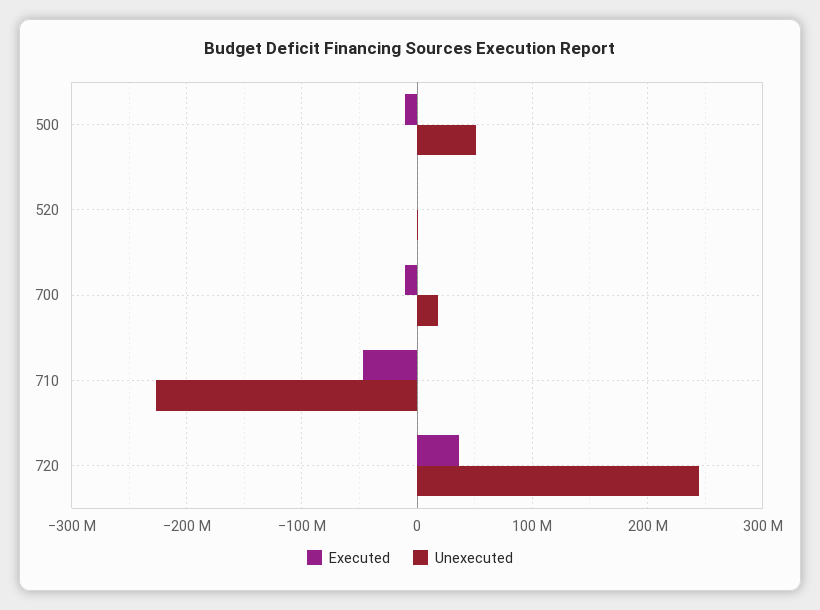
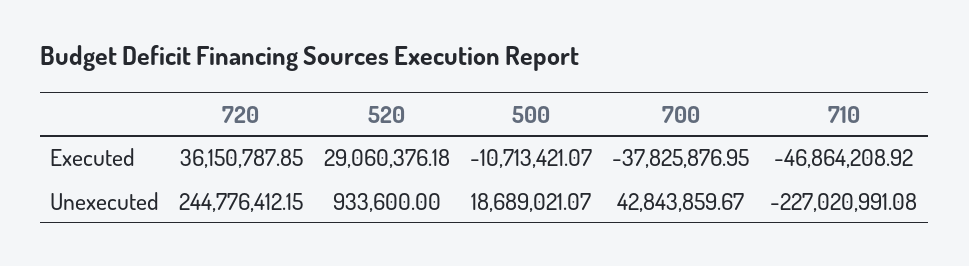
  {
    "Executed": {
      "500": -10713421.07,
-     "520": 0,
+     "520": 29060376.18,
-     "700": -10000000,
+     "700": -37825876.95,
      "710": -46864208.92,
      "720": 36150787.85
    },
    "Unexecuted": {
-     "500": 50000000,
+     "500": 18689021.07,
      "520": 933600,
-     "700": 20000000,
+     "700": 42843859.67,
      "710": -227020991.08,
      "720": 244776412.15
    }
  }

